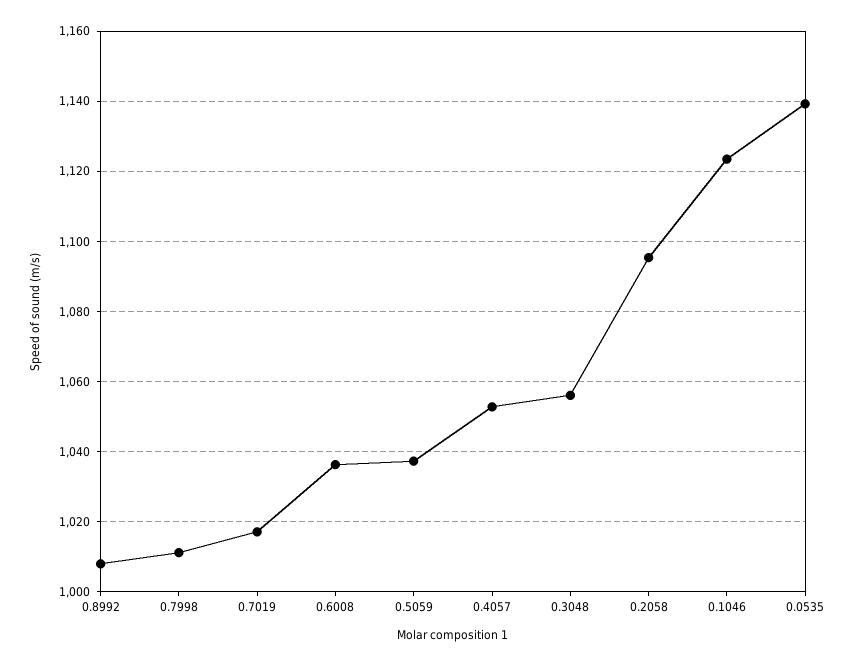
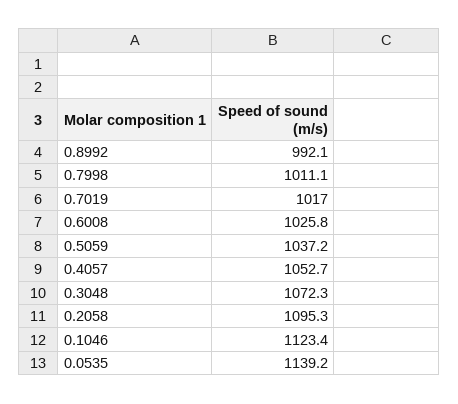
  {
-   "0.8992": 1008,
+   "0.8992": 992.1,
    "0.7998": 1011.1,
    "0.7019": 1017,
-   "0.6008": 1036,
+   "0.6008": 1025.8,
    "0.5059": 1037.2,
    "0.4057": 1052.7,
-   "0.3048": 1056,
+   "0.3048": 1072.3,
    "0.2058": 1095.3,
    "0.1046": 1123.4,
    "0.0535": 1139.2
  }

